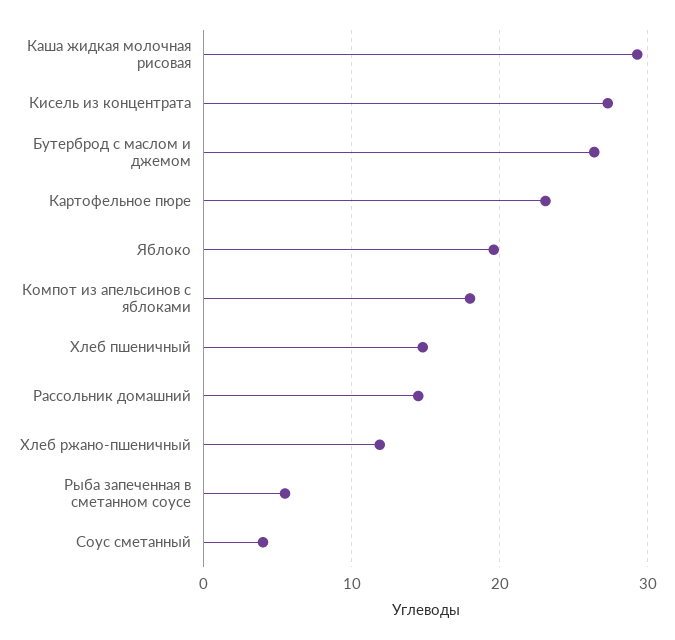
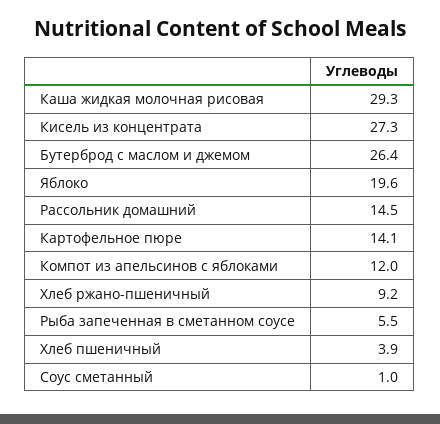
  {
    "Каша жидкая молочная рисовая": 29.3,
    "Кисель из концентрата": 27.3,
    "Бутерброд с маслом и джемом": 26.4,
-   "Картофельное пюре": 23,
+   "Картофельное пюре": 14.1,
    "Яблоко": 19.6,
-   "Компот из апельсинов с яблоками": 18,
+   "Компот из апельсинов с яблоками": 12,
-   "Хлеб пшеничный": 15,
+   "Хлеб пшеничный": 3.9,
    "Рассольник домашний": 14.5,
-   "Хлеб ржано-пшеничный": 12,
+   "Хлеб ржано-пшеничный": 9.2,
    "Рыба запеченная в сметанном соусе": 5.5,
-   "Соус сметанный": 4
+   "Соус сметанный": 1
  }

